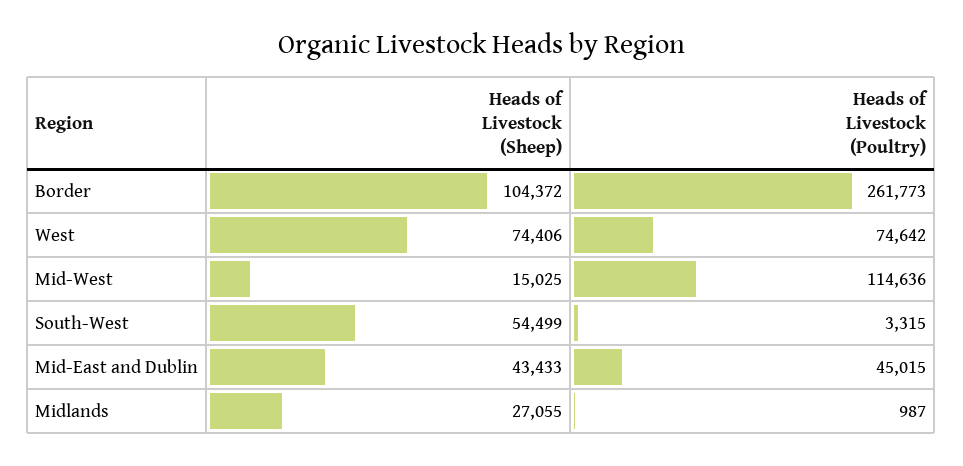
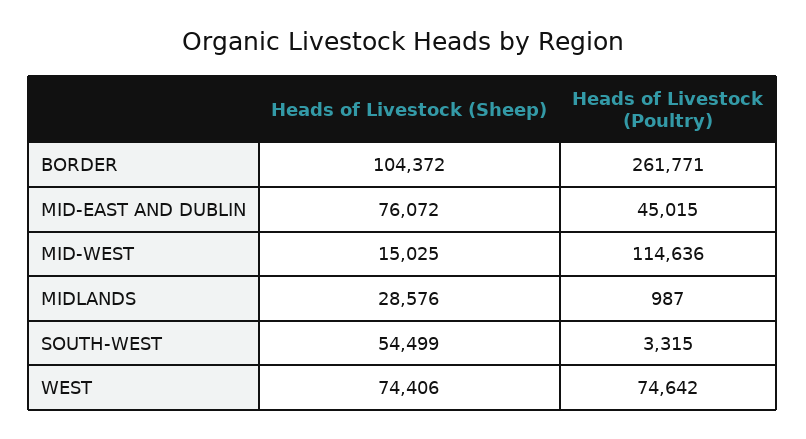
  {
    "Heads of Livestock (Sheep)": {
      "Border": 104372,
      "West": 74406,
      "Mid-West": 15025,
      "South-West": 54499,
-     "Mid-East and Dublin": 43433,
+     "Mid-East and Dublin": 76072,
-     "Midlands": 27055
+     "Midlands": 28576
    },
    "Heads of Livestock (Poultry)": {
-     "Border": 261773,
+     "Border": 261771,
      "West": 74642,
      "Mid-West": 114636,
      "South-West": 3315,
      "Mid-East and Dublin": 45015,
      "Midlands": 987
    }
  }

